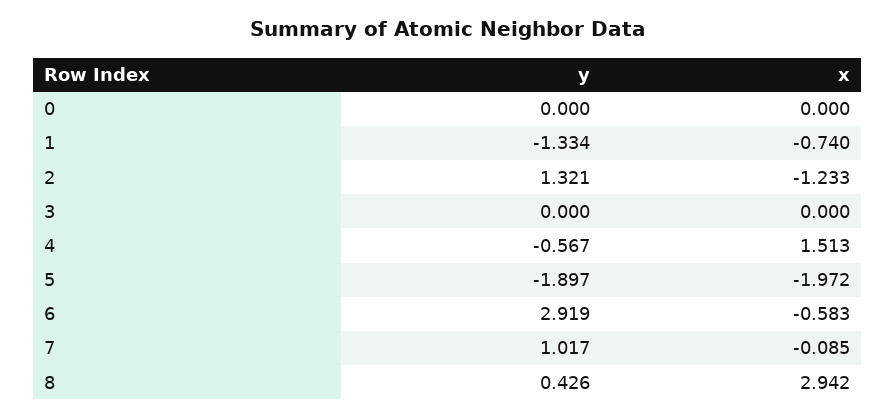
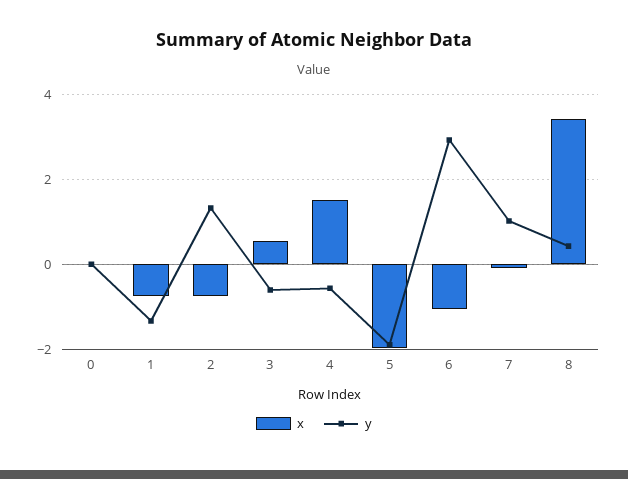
  {
    "y": {
      "0": 0,
      "1": -1.334,
      "2": 1.321,
-     "3": 0,
+     "3": -0.6,
      "4": -0.567,
      "5": -1.897,
      "6": 2.919,
      "7": 1.017,
      "8": 0.426
    },
    "x": {
      "0": 0,
      "1": -0.74,
-     "2": -1.233,
+     "2": -0.8,
-     "3": 0,
+     "3": 0.6,
      "4": 1.513,
      "5": -1.972,
-     "6": -0.583,
+     "6": -1,
      "7": -0.085,
-     "8": 2.942
+     "8": 3.4
    }
  }

